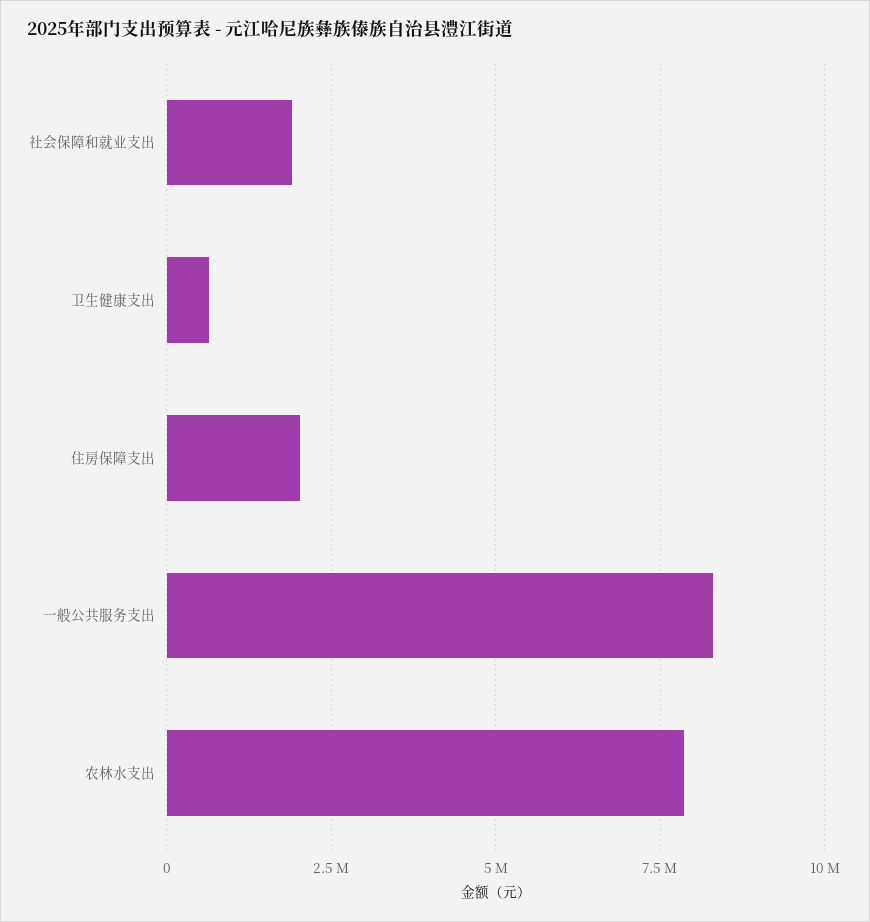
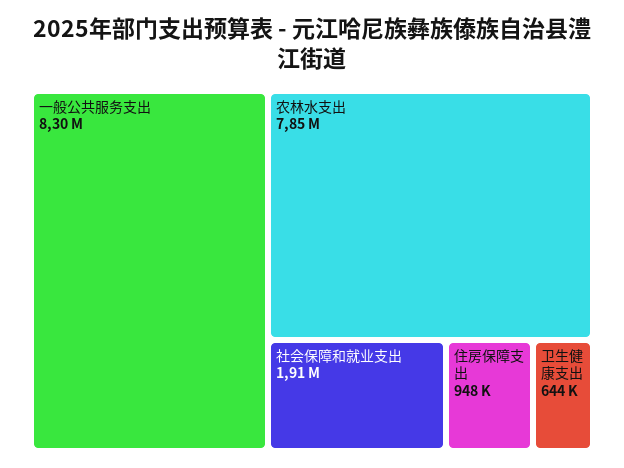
  {
    "社会保障和就业支出": 1910000,
    "卫生健康支出": 644000,
-   "住房保障支出": 2000000,
+   "住房保障支出": 948000,
    "一般公共服务支出": 8300000,
    "农林水支出": 7850000
  }

